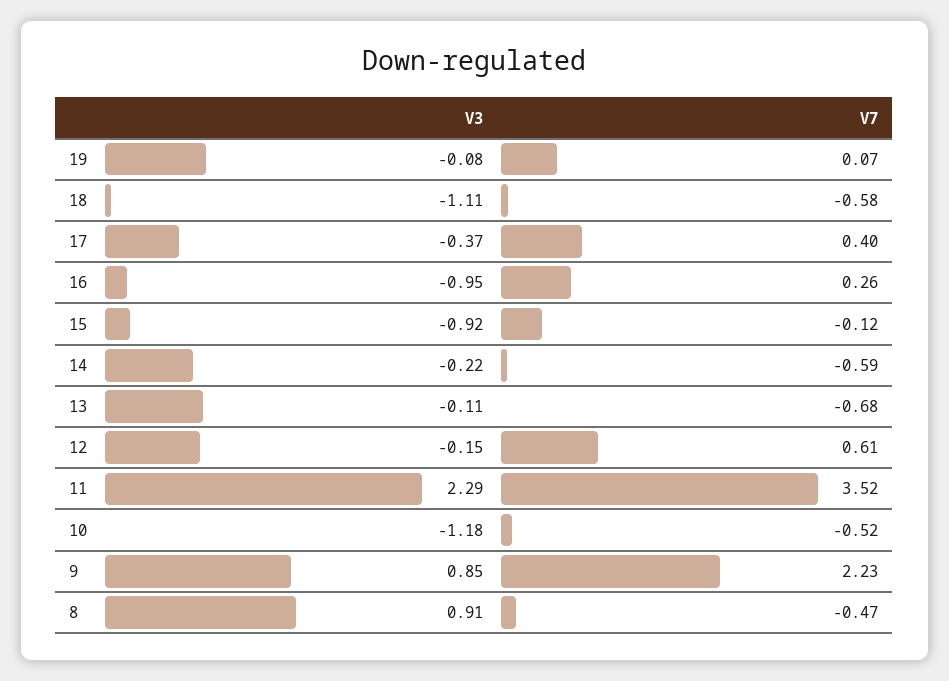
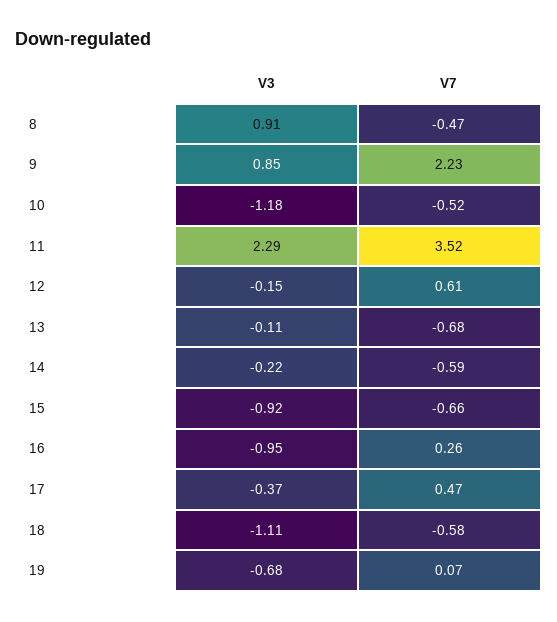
  {
    "V3": {
-     "19": -0.08,
+     "19": -0.68,
      "18": -1.11,
      "17": -0.37,
      "16": -0.95,
      "15": -0.92,
      "14": -0.22,
      "13": -0.11,
      "12": -0.15,
      "11": 2.29,
      "10": -1.18,
      "9": 0.85,
      "8": 0.91
    },
    "V7": {
      "19": 0.07,
      "18": -0.58,
-     "17": 0.4,
+     "17": 0.47,
      "16": 0.26,
-     "15": -0.12,
+     "15": -0.66,
      "14": -0.59,
      "13": -0.68,
      "12": 0.61,
      "11": 3.52,
      "10": -0.52,
      "9": 2.23,
      "8": -0.47
    }
  }

